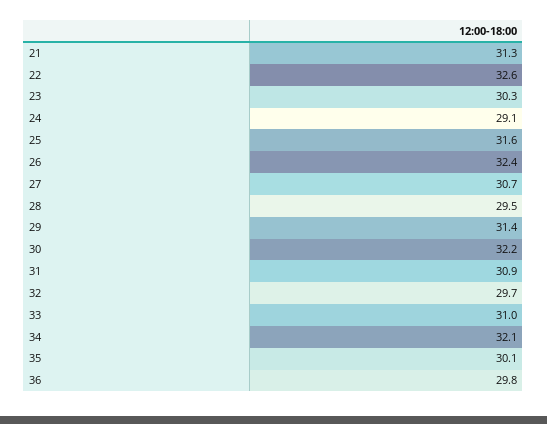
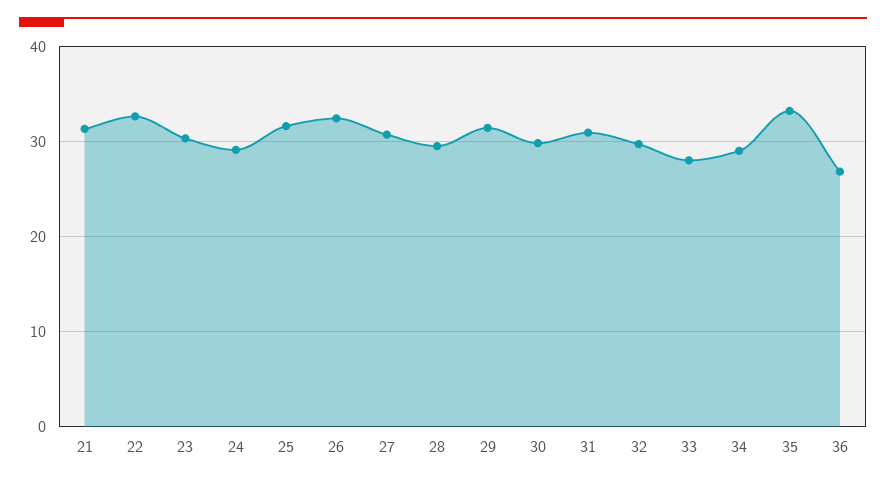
  {
    "21": 31.3,
    "22": 32.6,
    "23": 30.3,
    "24": 29.1,
    "25": 31.6,
    "26": 32.4,
    "27": 30.7,
    "28": 29.5,
    "29": 31.4,
-   "30": 32.2,
+   "30": 30,
    "31": 30.9,
    "32": 29.7,
-   "33": 31,
+   "33": 28,
-   "34": 32.1,
+   "34": 29,
-   "35": 30.1,
+   "35": 33,
-   "36": 29.8
+   "36": 27
  }

